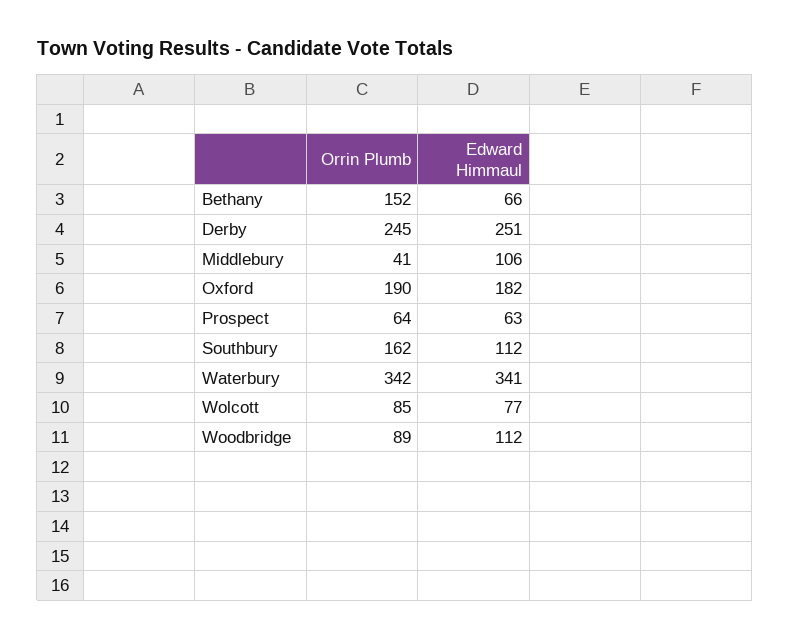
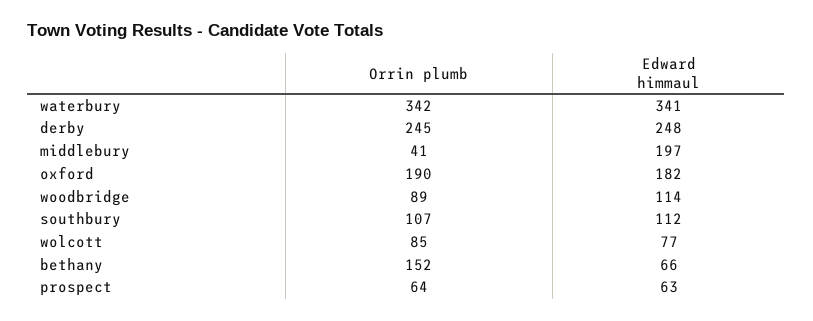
  {
    "Orrin Plumb": {
      "Bethany": 152,
      "Derby": 245,
      "Middlebury": 41,
      "Oxford": 190,
      "Prospect": 64,
-     "Southbury": 162,
+     "Southbury": 107,
      "Waterbury": 342,
      "Wolcott": 85,
      "Woodbridge": 89
    },
    "Edward Himmaul": {
      "Bethany": 66,
-     "Derby": 251,
+     "Derby": 248,
-     "Middlebury": 106,
+     "Middlebury": 197,
      "Oxford": 182,
      "Prospect": 63,
      "Southbury": 112,
      "Waterbury": 341,
      "Wolcott": 77,
-     "Woodbridge": 112
+     "Woodbridge": 114
    }
  }

